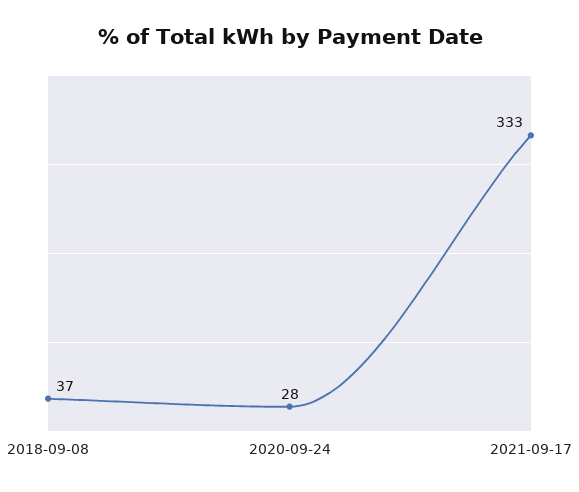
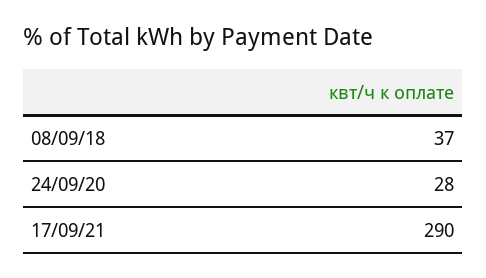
  {
    "2018-09-08": 37,
    "2020-09-24": 28,
-   "2021-09-17": 333
+   "2021-09-17": 290
  }

